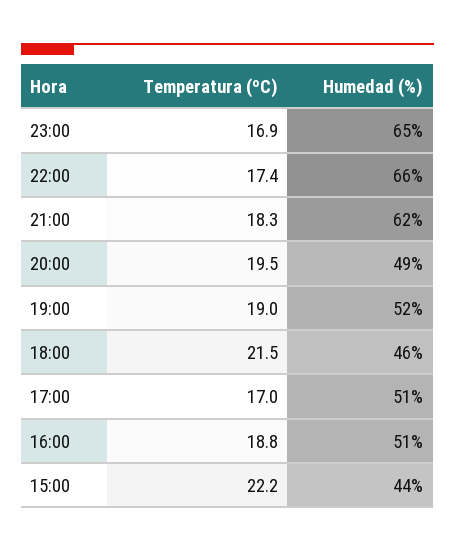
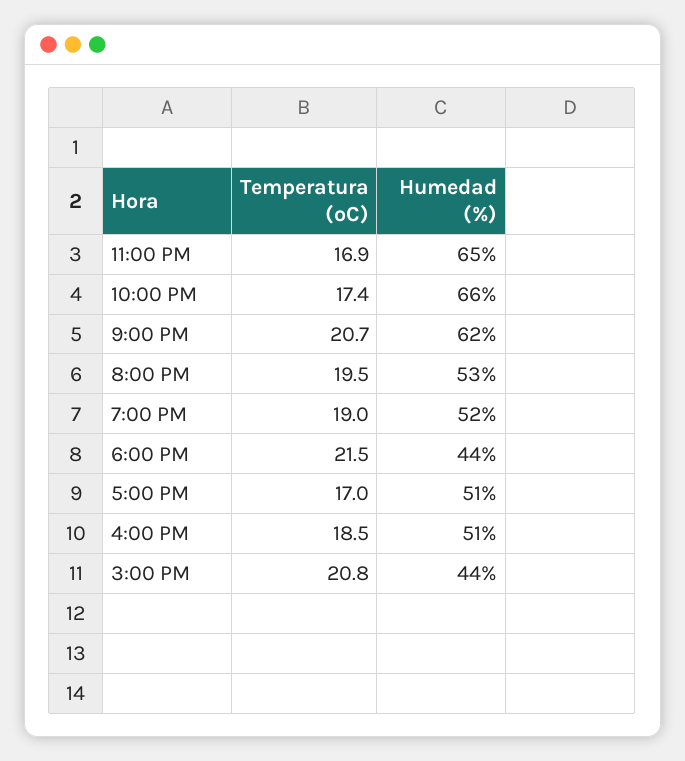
  {
    "Temperatura (ºC)": {
      "23:00": 16.9,
      "22:00": 17.4,
-     "21:00": 18.3,
+     "21:00": 20.7,
      "20:00": 19.5,
      "19:00": 19,
      "18:00": 21.5,
      "17:00": 17,
-     "16:00": 18.8,
+     "16:00": 18.5,
-     "15:00": 22.2
+     "15:00": 20.8
    },
    "Humedad (%)": {
      "23:00": 65,
      "22:00": 66,
      "21:00": 62,
-     "20:00": 49,
+     "20:00": 53,
      "19:00": 52,
-     "18:00": 46,
+     "18:00": 44,
      "17:00": 51,
      "16:00": 51,
      "15:00": 44
    }
  }

